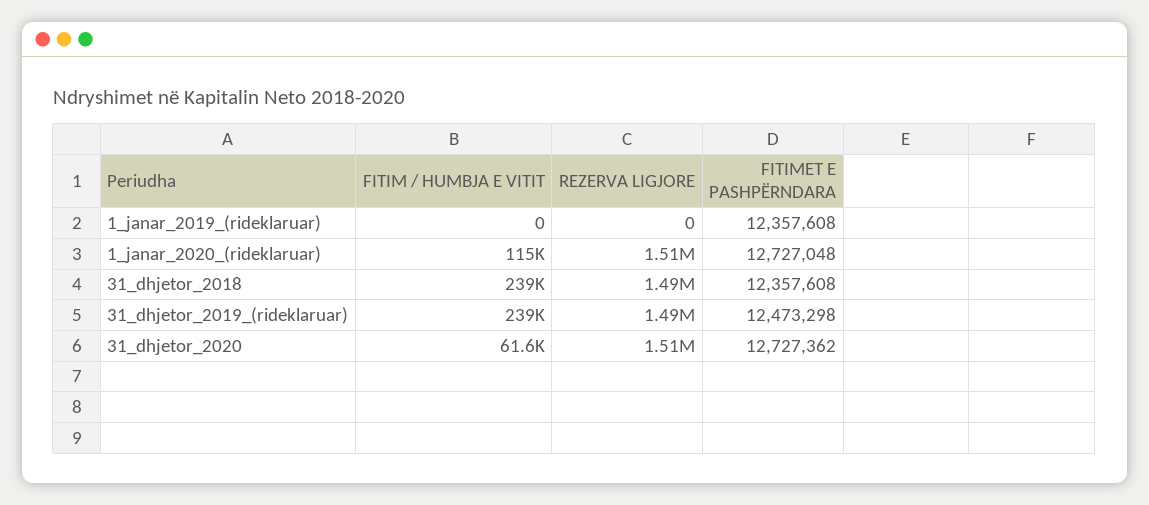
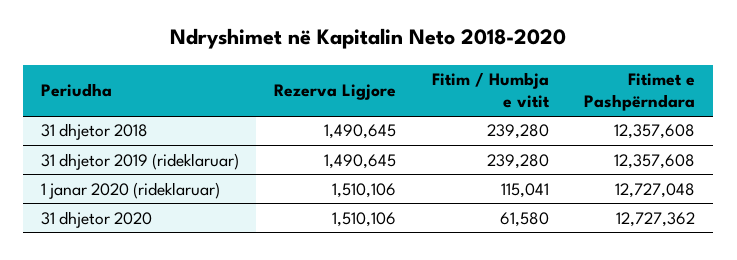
  {
    "FITIM / HUMBJA E VITIT": {
-     "1_janar_2019_(rideklaruar)": 0,
      "1_janar_2020_(rideklaruar)": 115041,
      "31_dhjetor_2018": 239280,
      "31_dhjetor_2019_(rideklaruar)": 239280,
      "31_dhjetor_2020": 61580
    },
    "REZERVA LIGJORE": {
-     "1_janar_2019_(rideklaruar)": 0,
      "1_janar_2020_(rideklaruar)": 1510106,
      "31_dhjetor_2018": 1490645,
      "31_dhjetor_2019_(rideklaruar)": 1490645,
      "31_dhjetor_2020": 1510106
    },
    "FITIMET E PASHPËRNDARA": {
-     "1_janar_2019_(rideklaruar)": 12357608,
      "1_janar_2020_(rideklaruar)": 12727048,
      "31_dhjetor_2018": 12357608,
-     "31_dhjetor_2019_(rideklaruar)": 12473298,
+     "31_dhjetor_2019_(rideklaruar)": 12357608,
      "31_dhjetor_2020": 12727362
    }
  }

